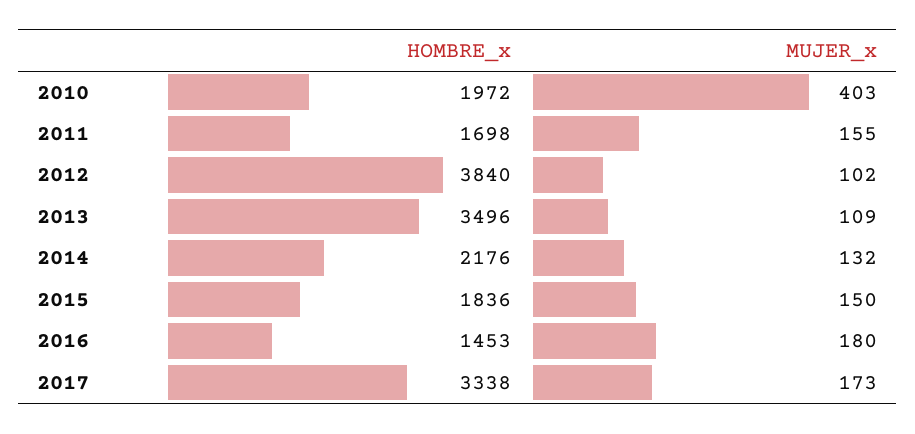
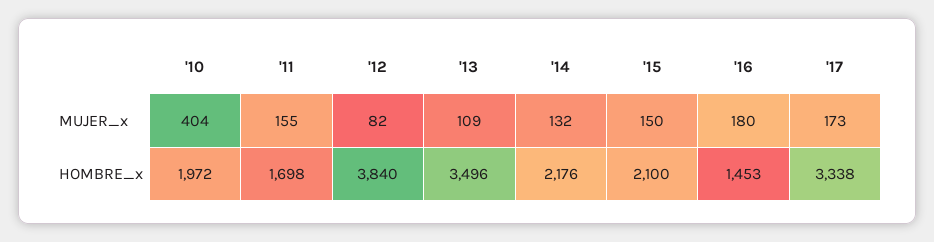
  {
    "HOMBRE_x": {
      "2010": 1972,
      "2011": 1698,
      "2012": 3840,
      "2013": 3496,
      "2014": 2176,
-     "2015": 1836,
+     "2015": 2100,
      "2016": 1453,
      "2017": 3338
    },
    "MUJER_x": {
-     "2010": 403,
+     "2010": 404,
      "2011": 155,
-     "2012": 102,
+     "2012": 82,
      "2013": 109,
      "2014": 132,
      "2015": 150,
      "2016": 180,
      "2017": 173
    }
  }

